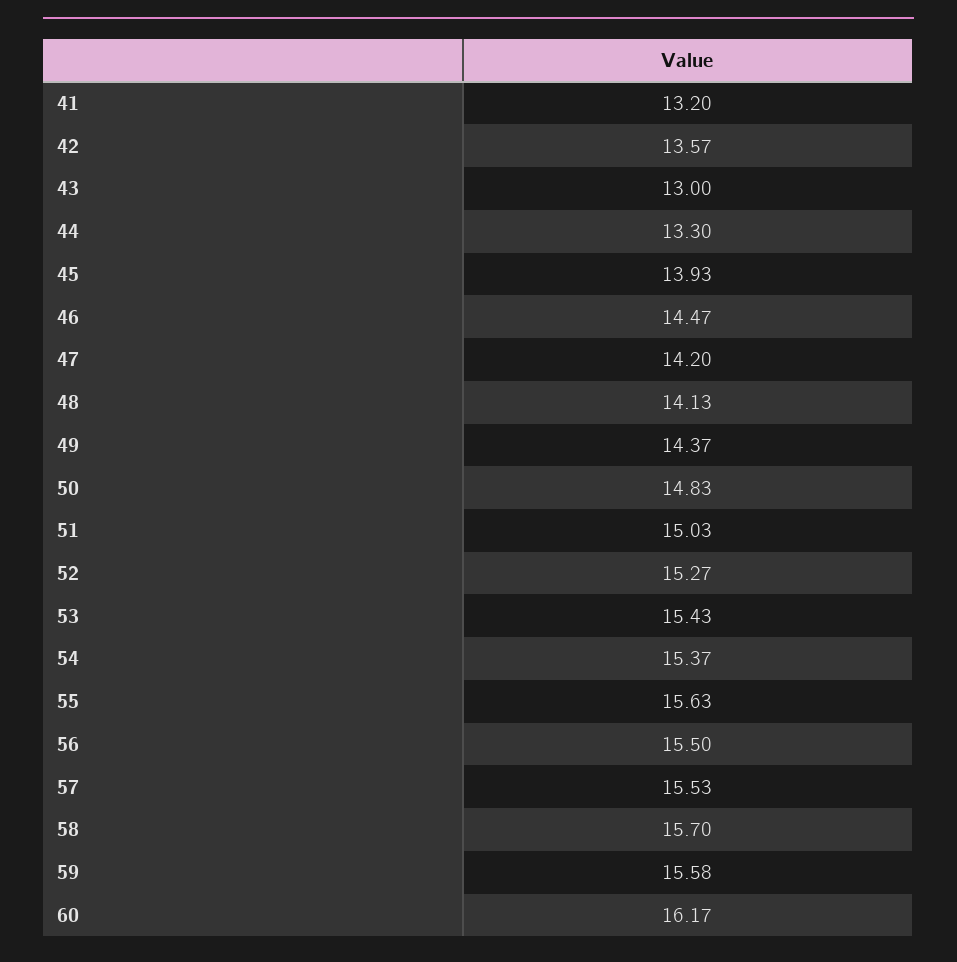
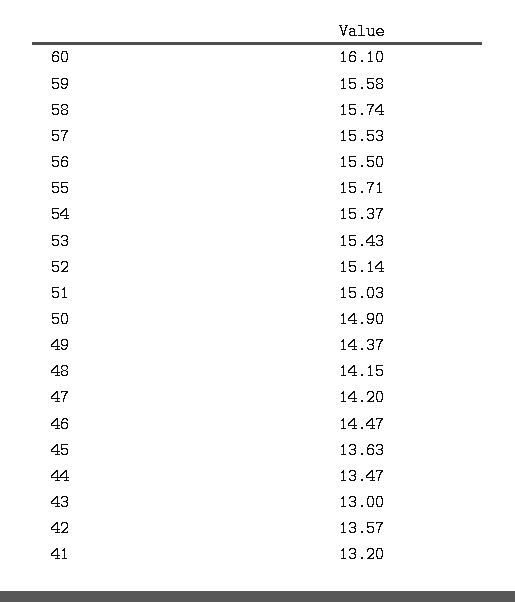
  {
    "41": 13.2,
    "42": 13.57,
    "43": 13,
-   "44": 13.3,
+   "44": 13.47,
-   "45": 13.93,
+   "45": 13.63,
    "46": 14.47,
    "47": 14.2,
-   "48": 14.13,
+   "48": 14.15,
    "49": 14.37,
-   "50": 14.83,
+   "50": 14.9,
    "51": 15.03,
-   "52": 15.27,
+   "52": 15.14,
    "53": 15.43,
    "54": 15.37,
-   "55": 15.63,
+   "55": 15.71,
    "56": 15.5,
    "57": 15.53,
-   "58": 15.7,
+   "58": 15.74,
    "59": 15.58,
-   "60": 16.17
+   "60": 16.1
  }

